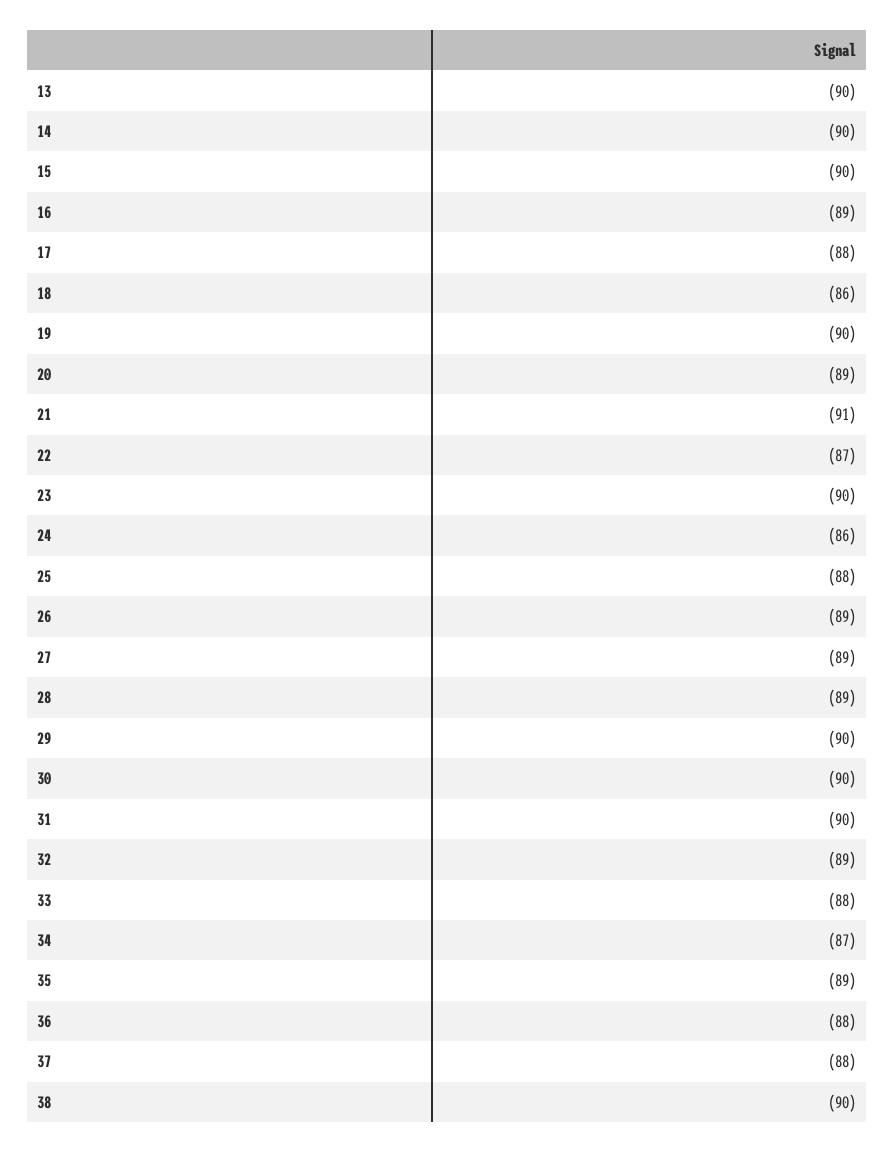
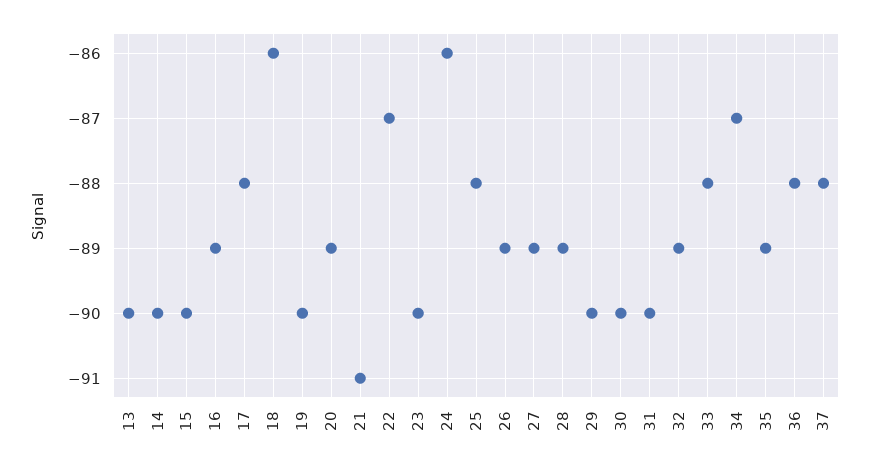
  {
    "13": -90,
    "14": -90,
    "15": -90,
    "16": -89,
    "17": -88,
    "18": -86,
    "19": -90,
    "20": -89,
    "21": -91,
    "22": -87,
    "23": -90,
    "24": -86,
    "25": -88,
    "26": -89,
    "27": -89,
    "28": -89,
    "29": -90,
    "30": -90,
    "31": -90,
    "32": -89,
    "33": -88,
    "34": -87,
    "35": -89,
    "36": -88,
-   "37": -88,
+   "37": -88
-   "38": -90
  }

